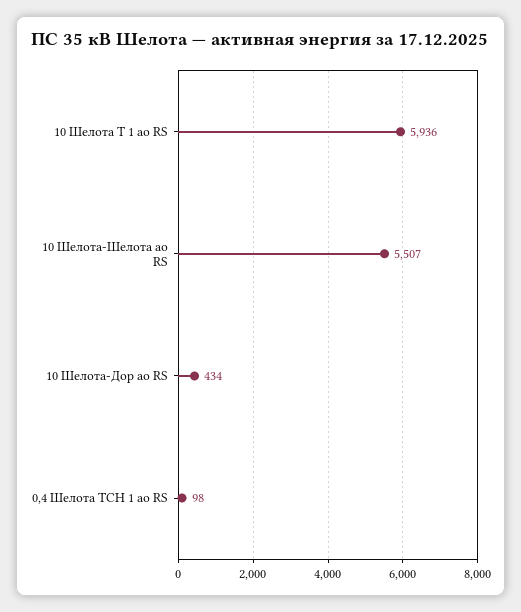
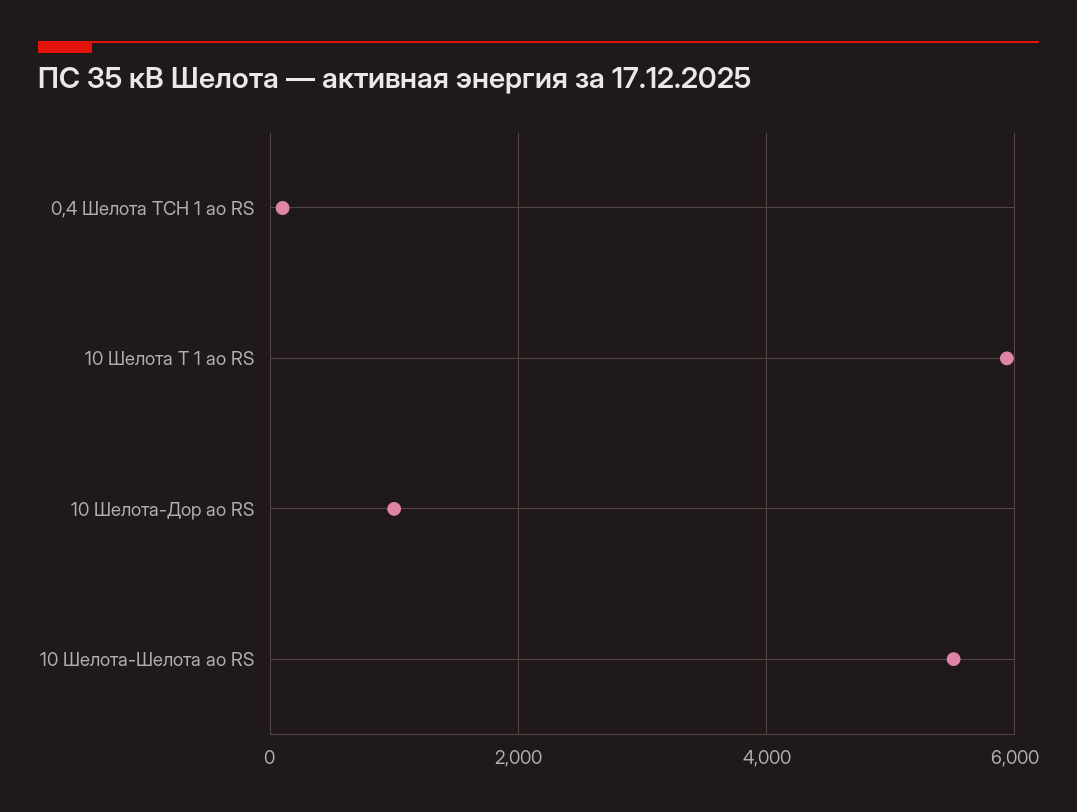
  {
    "10 Шелота Т 1 ао RS": 5936,
    "10 Шелота-Шелота ао RS": 5507,
-   "10 Шелота-Дор ао RS": 434,
+   "10 Шелота-Дор ао RS": 1000,
    "0,4 Шелота ТСН 1 ао RS": 98
  }

